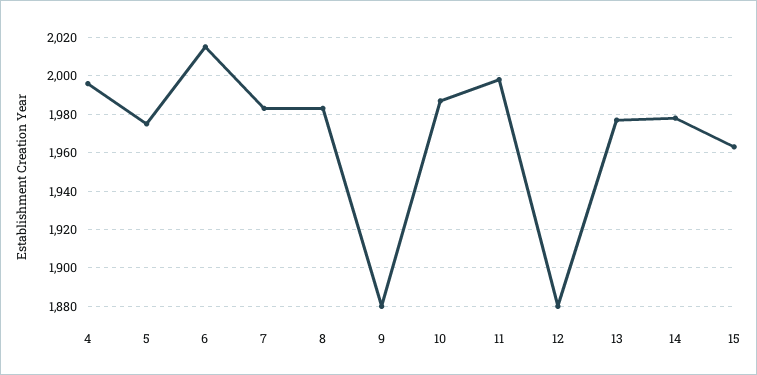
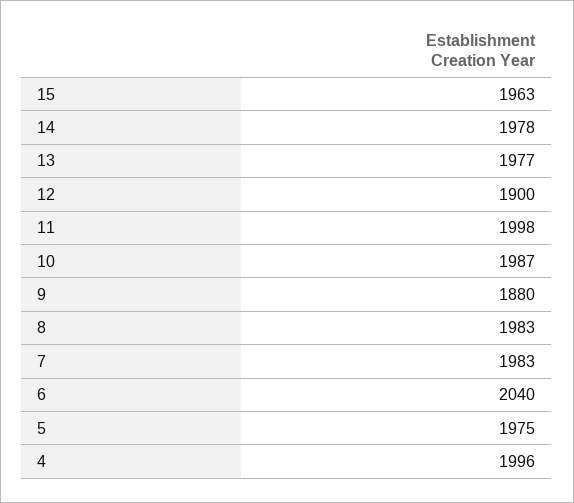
  {
    "4": 1996,
    "5": 1975,
-   "6": 2015,
+   "6": 2040,
    "7": 1983,
    "8": 1983,
    "9": 1880,
    "10": 1987,
    "11": 1998,
-   "12": 1880,
+   "12": 1900,
    "13": 1977,
    "14": 1978,
    "15": 1963
  }

